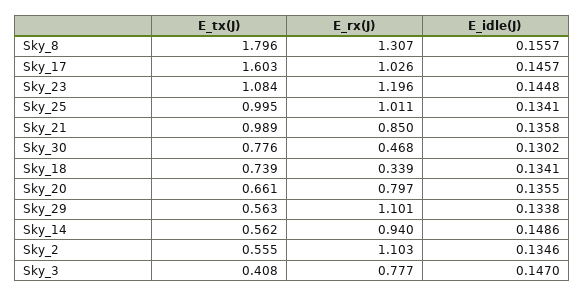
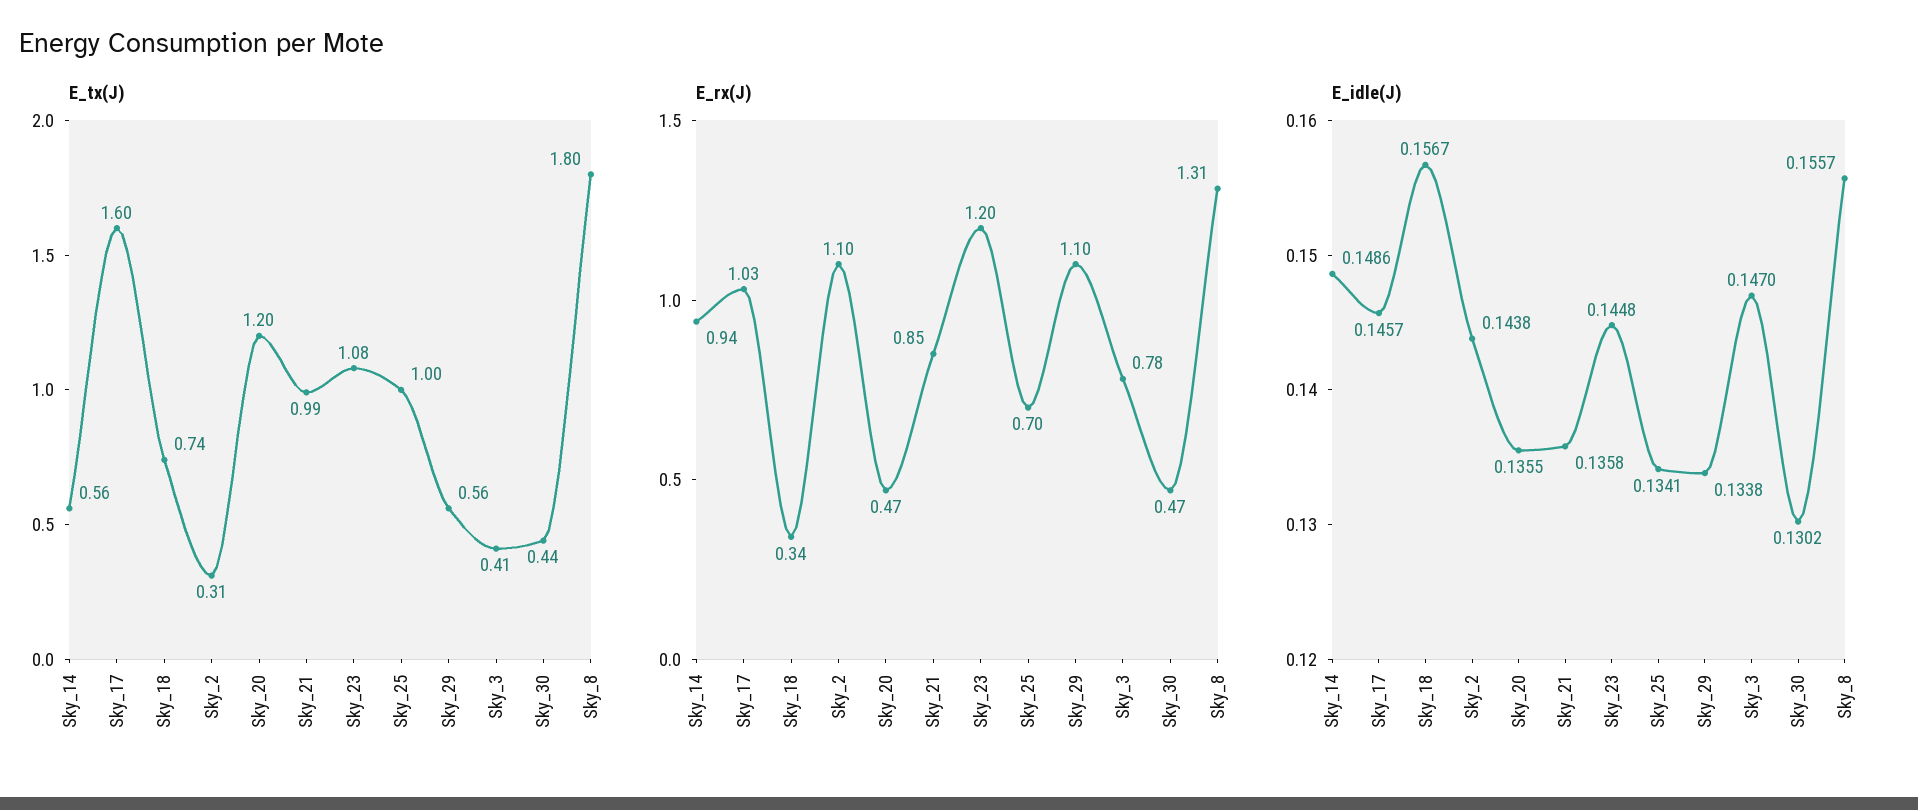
  {
    "E_tx(J)": {
      "Sky_8": 1.796,
      "Sky_17": 1.603,
      "Sky_23": 1.084,
      "Sky_25": 0.995,
      "Sky_21": 0.989,
-     "Sky_30": 0.776,
+     "Sky_30": 0.44,
      "Sky_18": 0.739,
-     "Sky_20": 0.661,
+     "Sky_20": 1.2,
      "Sky_29": 0.563,
      "Sky_14": 0.562,
-     "Sky_2": 0.555,
+     "Sky_2": 0.31,
      "Sky_3": 0.408
    },
    "E_rx(J)": {
      "Sky_8": 1.307,
      "Sky_17": 1.026,
      "Sky_23": 1.196,
-     "Sky_25": 1.011,
+     "Sky_25": 0.7,
      "Sky_21": 0.85,
      "Sky_30": 0.468,
      "Sky_18": 0.339,
-     "Sky_20": 0.797,
+     "Sky_20": 0.47,
      "Sky_29": 1.101,
      "Sky_14": 0.94,
      "Sky_2": 1.103,
      "Sky_3": 0.777
    },
    "E_idle(J)": {
      "Sky_8": 0.1557,
      "Sky_17": 0.1457,
      "Sky_23": 0.1448,
      "Sky_25": 0.1341,
      "Sky_21": 0.1358,
      "Sky_30": 0.1302,
-     "Sky_18": 0.1341,
+     "Sky_18": 0.1567,
      "Sky_20": 0.1355,
      "Sky_29": 0.1338,
      "Sky_14": 0.1486,
-     "Sky_2": 0.1346,
+     "Sky_2": 0.1438,
      "Sky_3": 0.147
    }
  }

